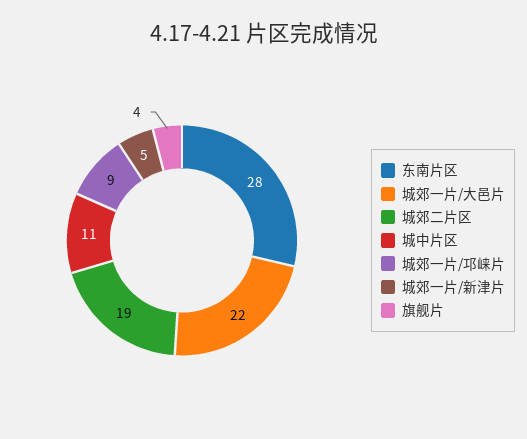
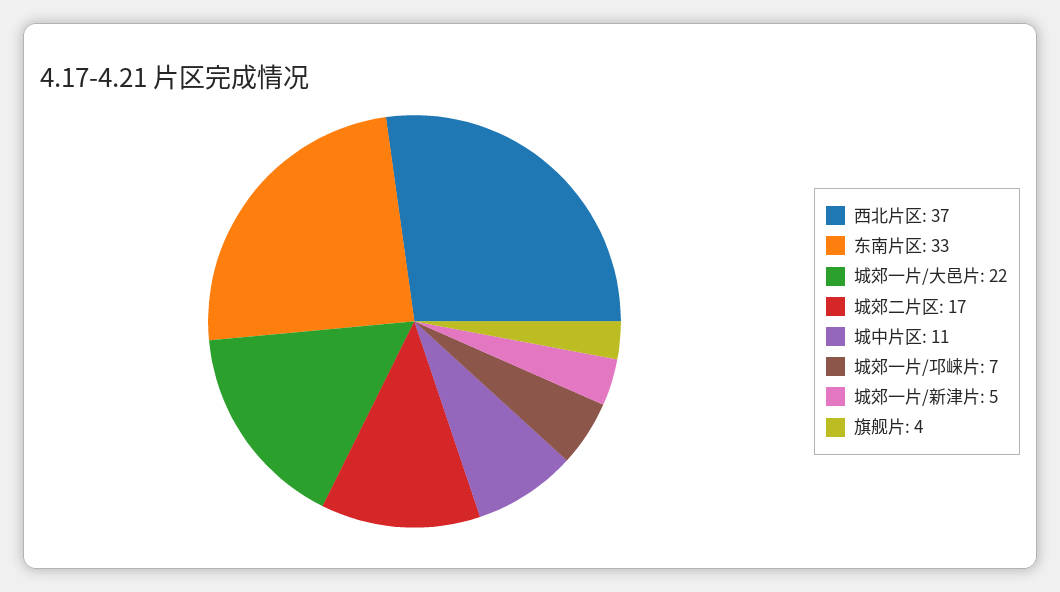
  {
-   "东南片区": 28,
+   "东南片区": 33,
    "城郊一片/大邑片": 22,
-   "城郊二片区": 19,
+   "城郊二片区": 17,
    "城中片区": 11,
-   "城郊一片/邛崃片": 9,
+   "城郊一片/邛崃片": 7,
    "城郊一片/新津片": 5,
-   "旗舰片": 4
+   "旗舰片": 4,
+   "西北片区": 37
  }

